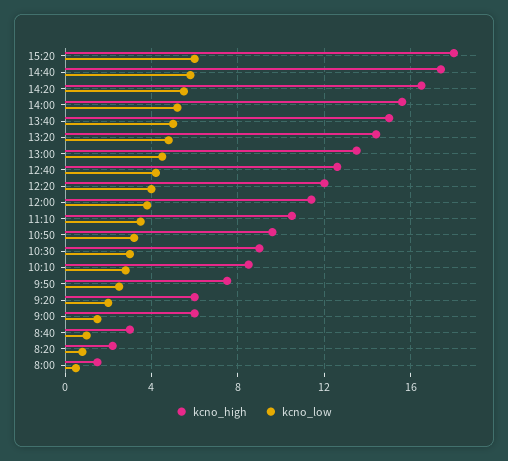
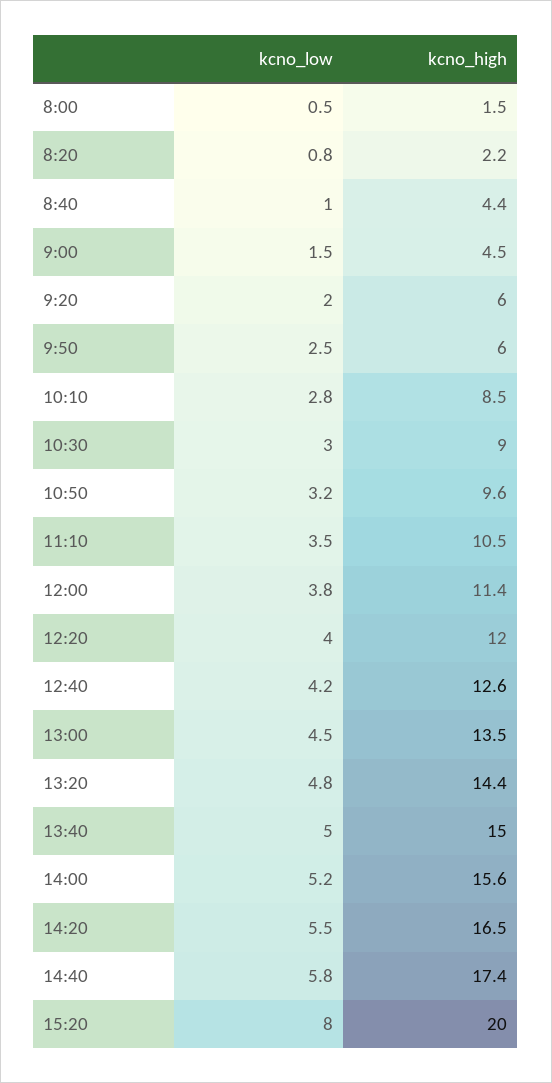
  {
    "kcno_high": {
-     "15:20": 18,
+     "15:20": 20,
      "14:40": 17.4,
      "14:20": 16.5,
      "14:00": 15.6,
      "13:40": 15,
      "13:20": 14.4,
      "13:00": 13.5,
      "12:40": 12.6,
      "12:20": 12,
      "12:00": 11.4,
      "11:10": 10.5,
      "10:50": 9.6,
      "10:30": 9,
      "10:10": 8.5,
-     "9:50": 7.5,
+     "9:50": 6,
      "9:20": 6,
-     "9:00": 6,
+     "9:00": 4.5,
-     "8:40": 3,
+     "8:40": 4.4,
      "8:20": 2.2,
      "8:00": 1.5
    },
    "kcno_low": {
-     "15:20": 6,
+     "15:20": 8,
      "14:40": 5.8,
      "14:20": 5.5,
      "14:00": 5.2,
      "13:40": 5,
      "13:20": 4.8,
      "13:00": 4.5,
      "12:40": 4.2,
      "12:20": 4,
      "12:00": 3.8,
      "11:10": 3.5,
      "10:50": 3.2,
      "10:30": 3,
      "10:10": 2.8,
      "9:50": 2.5,
      "9:20": 2,
      "9:00": 1.5,
      "8:40": 1,
      "8:20": 0.8,
      "8:00": 0.5
    }
  }

